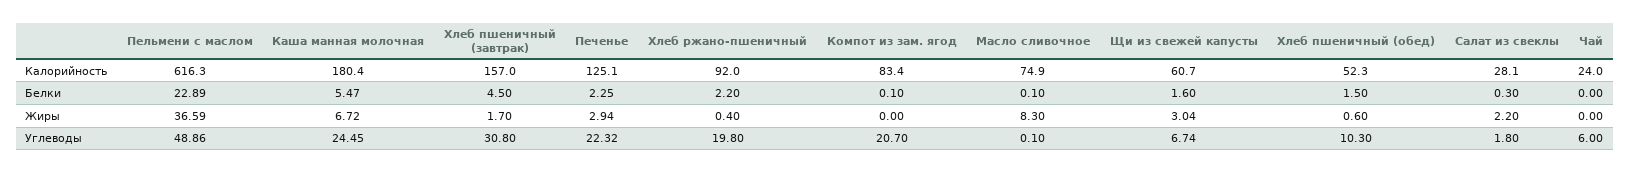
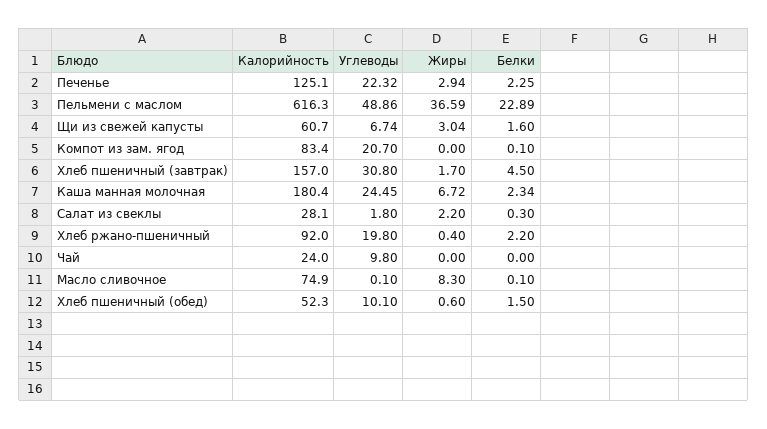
  {
    "Пельмени с маслом": {
      "Калорийность": 616.3,
      "Белки": 22.89,
      "Жиры": 36.59,
      "Углеводы": 48.86
    },
    "Каша манная молочная": {
      "Калорийность": 180.4,
-     "Белки": 5.47,
+     "Белки": 2.34,
      "Жиры": 6.72,
      "Углеводы": 24.45
    },
    "Хлеб пшеничный (завтрак)": {
      "Калорийность": 157,
      "Белки": 4.5,
      "Жиры": 1.7,
      "Углеводы": 30.8
    },
    "Печенье": {
      "Калорийность": 125.1,
      "Белки": 2.25,
      "Жиры": 2.94,
      "Углеводы": 22.32
    },
    "Хлеб ржано-пшеничный": {
      "Калорийность": 92,
      "Белки": 2.2,
      "Жиры": 0.4,
      "Углеводы": 19.8
    },
    "Компот из зам. ягод": {
      "Калорийность": 83.4,
      "Белки": 0.1,
      "Жиры": 0,
      "Углеводы": 20.7
    },
    "Масло сливочное": {
      "Калорийность": 74.9,
      "Белки": 0.1,
      "Жиры": 8.3,
      "Углеводы": 0.1
    },
    "Щи из свежей капусты": {
      "Калорийность": 60.7,
      "Белки": 1.6,
      "Жиры": 3.04,
      "Углеводы": 6.74
    },
    "Хлеб пшеничный (обед)": {
      "Калорийность": 52.3,
      "Белки": 1.5,
      "Жиры": 0.6,
-     "Углеводы": 10.3
+     "Углеводы": 10.1
    },
    "Салат из свеклы": {
      "Калорийность": 28.1,
      "Белки": 0.3,
      "Жиры": 2.2,
      "Углеводы": 1.8
    },
    "Чай": {
      "Калорийность": 24,
      "Белки": 0,
      "Жиры": 0,
-     "Углеводы": 6
+     "Углеводы": 9.8
    }
  }

